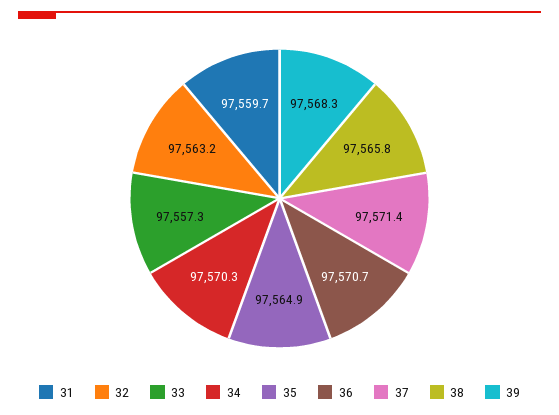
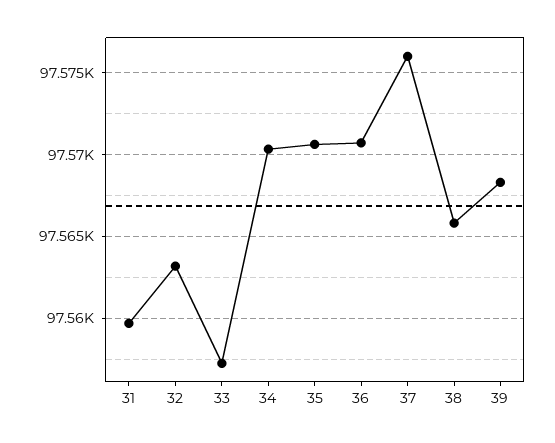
  {
    "31": 97559.7,
    "32": 97563.2,
    "33": 97557.3,
    "34": 97570.3,
-   "35": 97564.9,
+   "35": 97570.5,
    "36": 97570.7,
-   "37": 97571.4,
+   "37": 97576,
    "38": 97565.8,
    "39": 97568.3
  }

